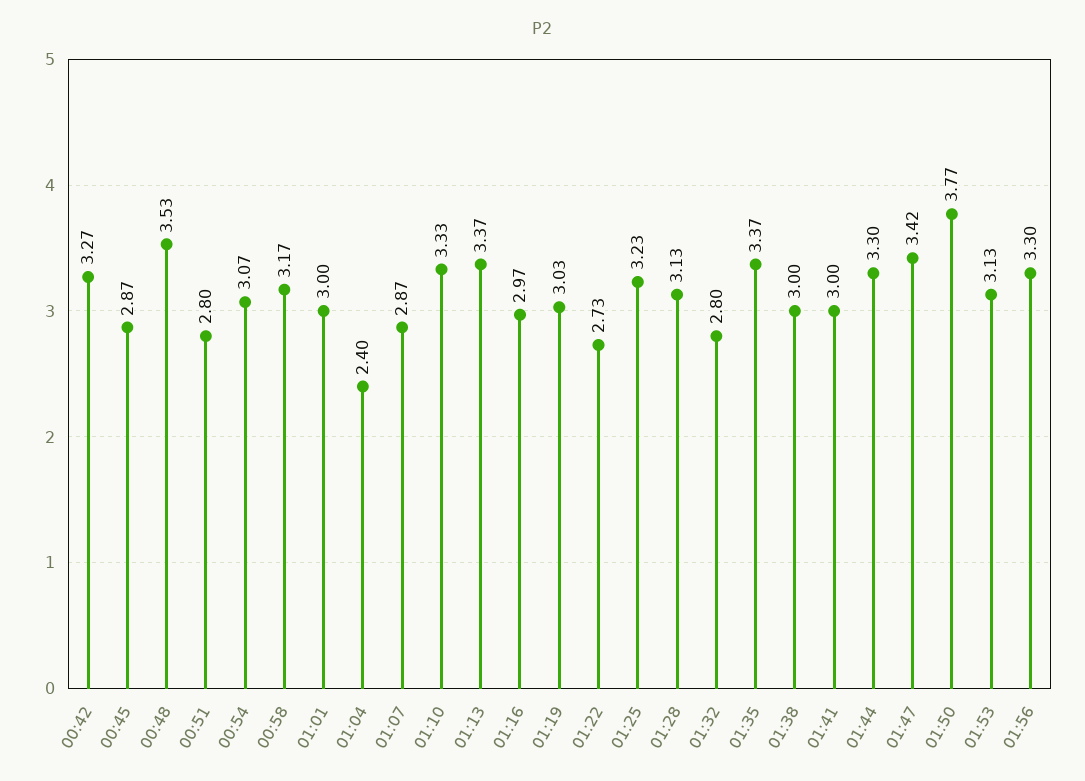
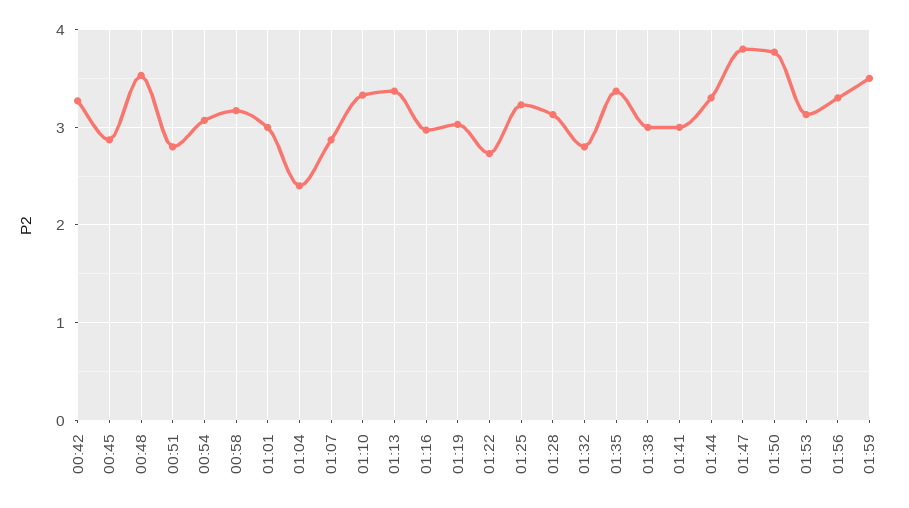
  {
    "00:42": 3.27,
    "00:45": 2.87,
    "00:48": 3.53,
    "00:51": 2.8,
    "00:54": 3.07,
    "00:58": 3.17,
    "01:01": 3,
    "01:04": 2.4,
    "01:07": 2.87,
    "01:10": 3.33,
    "01:13": 3.37,
    "01:16": 2.97,
    "01:19": 3.03,
    "01:22": 2.73,
    "01:25": 3.23,
    "01:28": 3.13,
    "01:32": 2.8,
    "01:35": 3.37,
    "01:38": 3,
    "01:41": 3,
    "01:44": 3.3,
-   "01:47": 3.42,
+   "01:47": 3.8,
    "01:50": 3.77,
    "01:53": 3.13,
-   "01:56": 3.3
+   "01:56": 3.3,
+   "01:59": 3.5
  }

